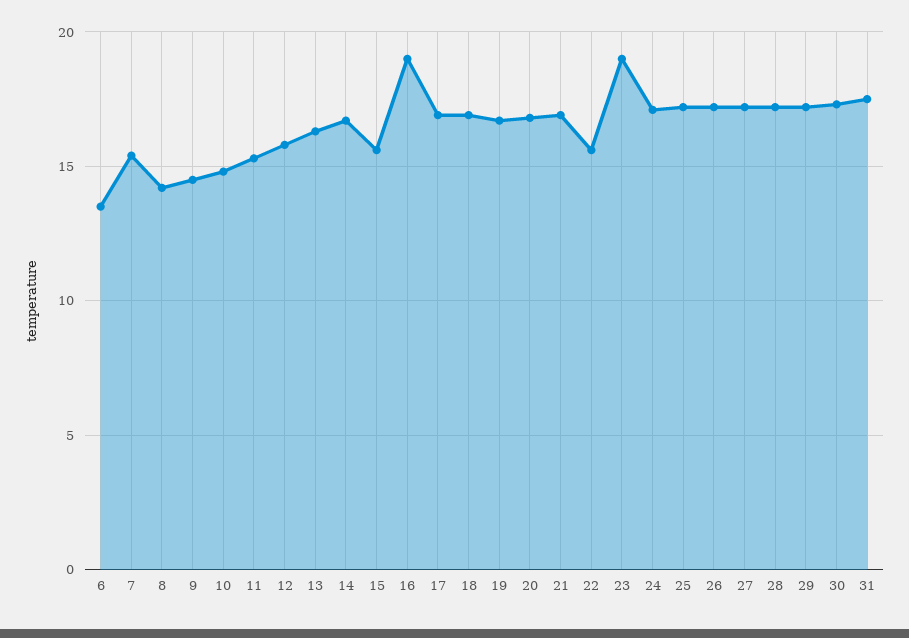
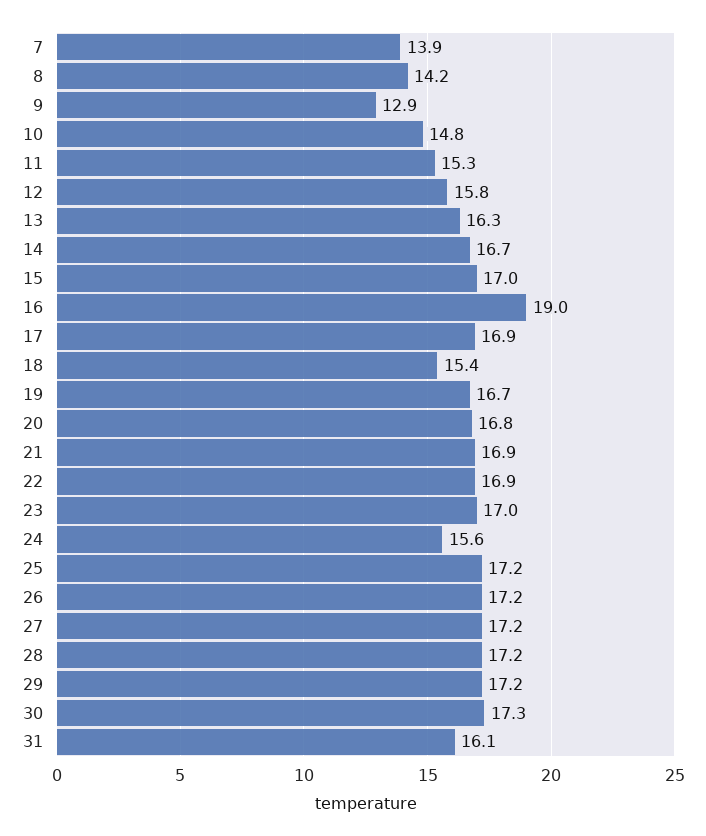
  {
-   "6": 13.5,
-   "7": 15.5,
+   "7": 13.9,
    "8": 14.2,
-   "9": 14.5,
+   "9": 12.9,
    "10": 14.8,
    "11": 15.3,
    "12": 15.8,
    "13": 16.3,
    "14": 16.7,
-   "15": 15.5,
+   "15": 17,
    "16": 19,
    "17": 16.9,
-   "18": 17,
+   "18": 15.4,
    "19": 16.7,
    "20": 16.8,
    "21": 16.9,
-   "22": 15.5,
+   "22": 16.9,
-   "23": 19,
+   "23": 17,
-   "24": 17,
+   "24": 15.6,
    "25": 17.2,
    "26": 17.2,
    "27": 17.2,
    "28": 17.2,
    "29": 17.2,
    "30": 17.3,
-   "31": 17.5
+   "31": 16.1
  }

